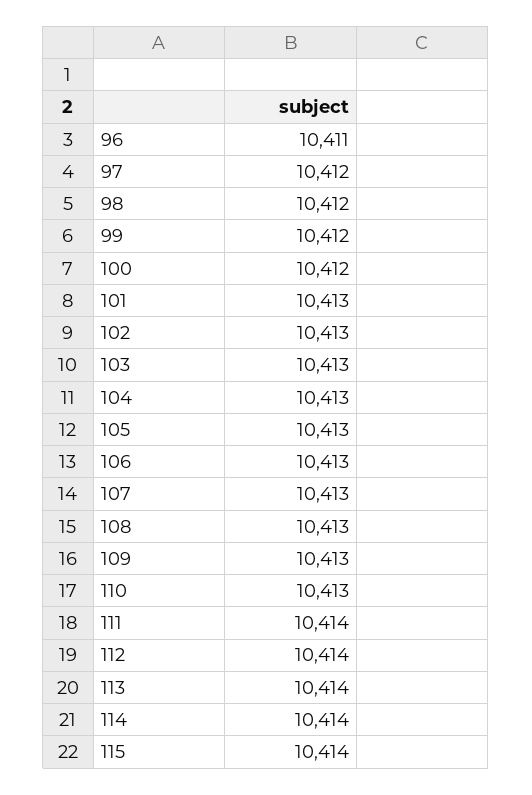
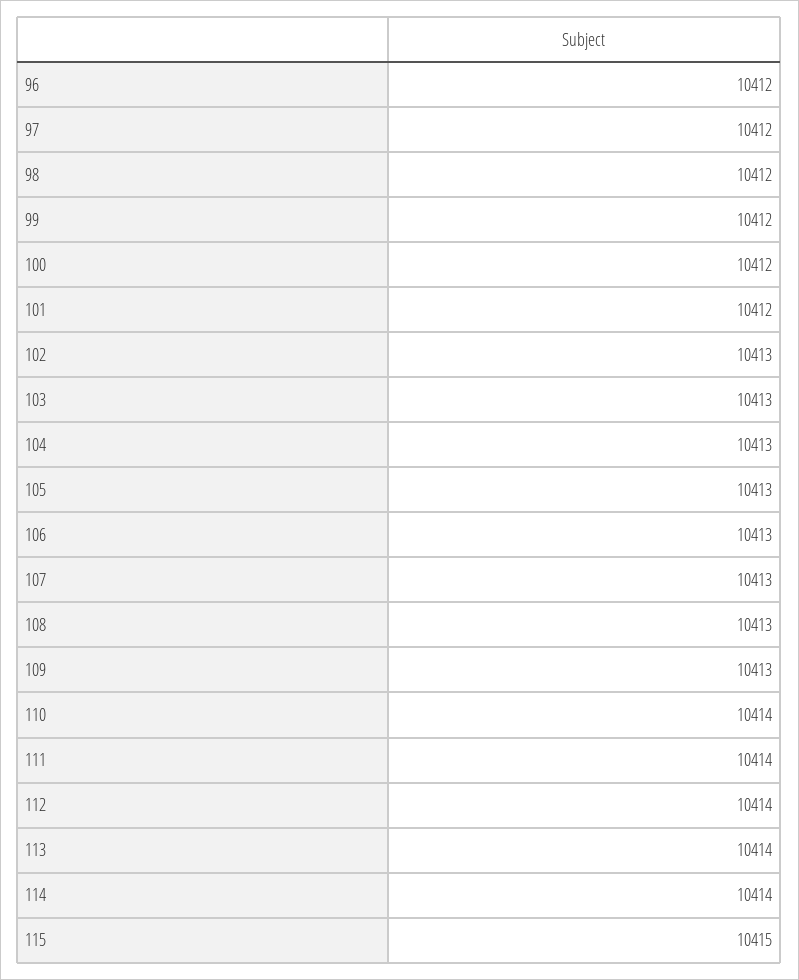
  {
-   "96": 10411,
+   "96": 10412,
    "97": 10412,
    "98": 10412,
    "99": 10412,
    "100": 10412,
-   "101": 10413,
+   "101": 10412,
    "102": 10413,
    "103": 10413,
    "104": 10413,
    "105": 10413,
    "106": 10413,
    "107": 10413,
    "108": 10413,
    "109": 10413,
-   "110": 10413,
+   "110": 10414,
    "111": 10414,
    "112": 10414,
    "113": 10414,
    "114": 10414,
-   "115": 10414
+   "115": 10415
  }

